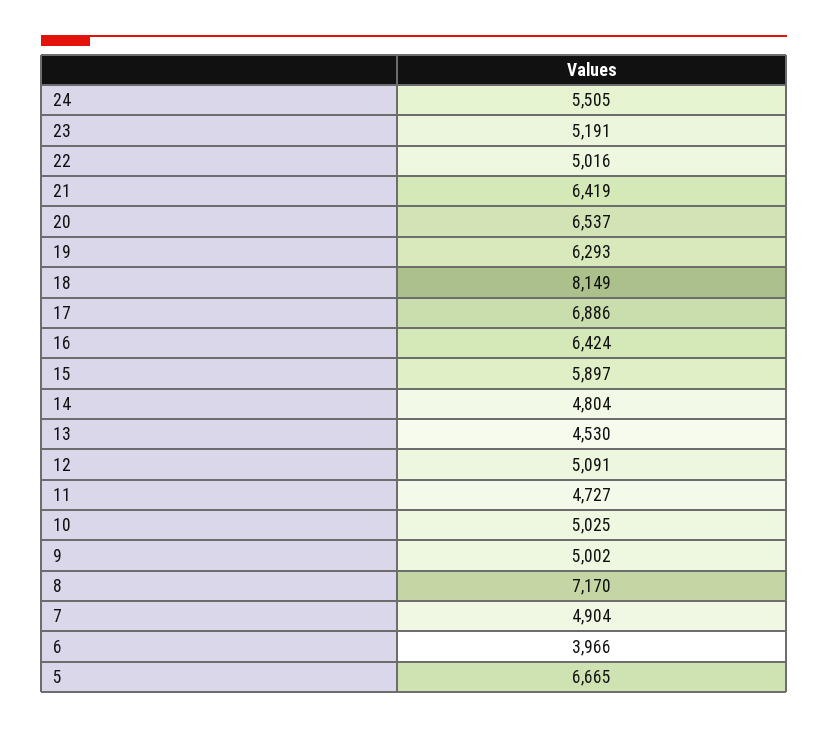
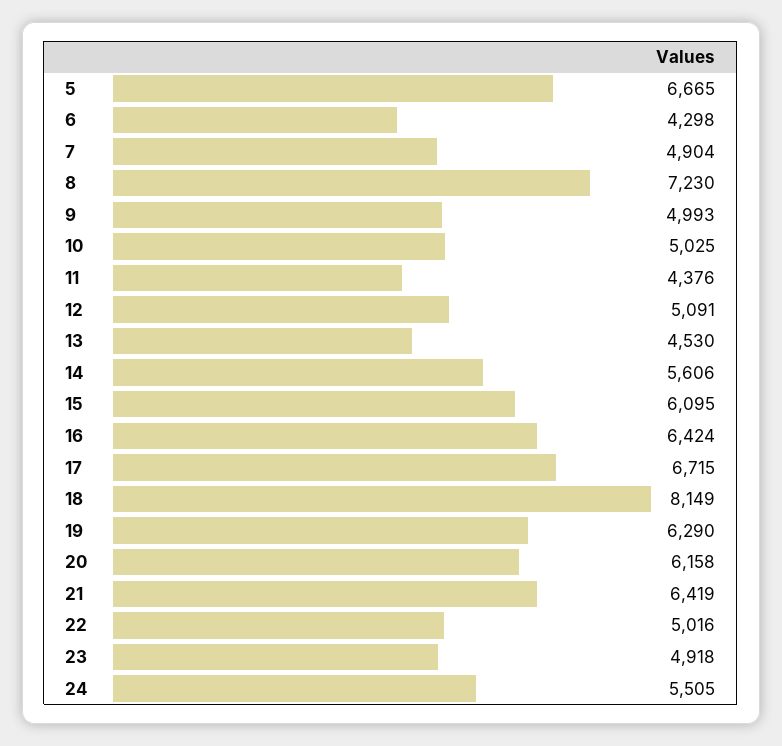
  {
    "24": 5505,
-   "23": 5191,
+   "23": 4918,
    "22": 5016,
    "21": 6419,
-   "20": 6537,
+   "20": 6158,
-   "19": 6293,
+   "19": 6290,
    "18": 8149,
-   "17": 6886,
+   "17": 6715,
    "16": 6424,
-   "15": 5897,
+   "15": 6095,
-   "14": 4804,
+   "14": 5606,
    "13": 4530,
    "12": 5091,
-   "11": 4727,
+   "11": 4376,
    "10": 5025,
-   "9": 5002,
+   "9": 4993,
-   "8": 7170,
+   "8": 7230,
    "7": 4904,
-   "6": 3966,
+   "6": 4298,
    "5": 6665
  }

